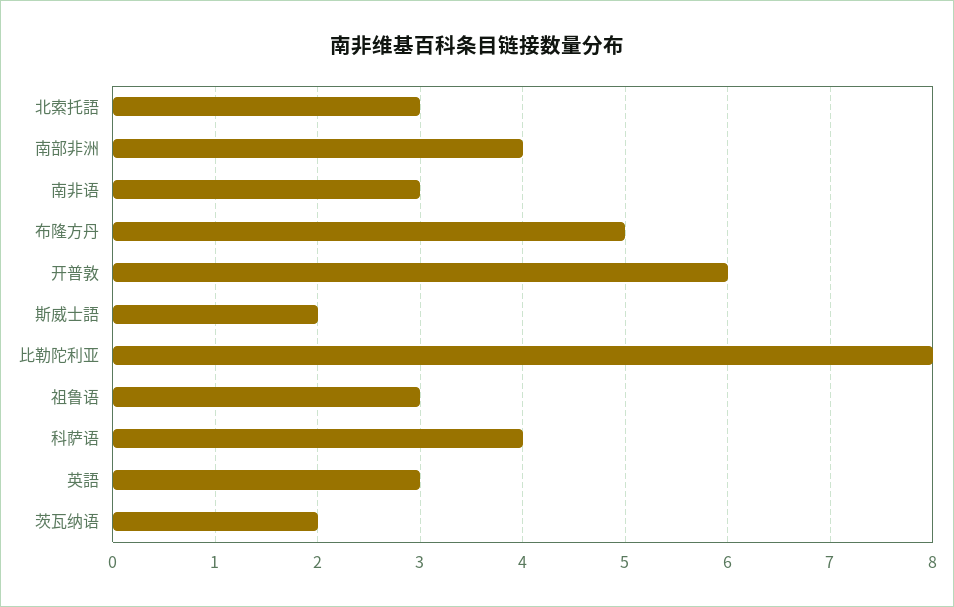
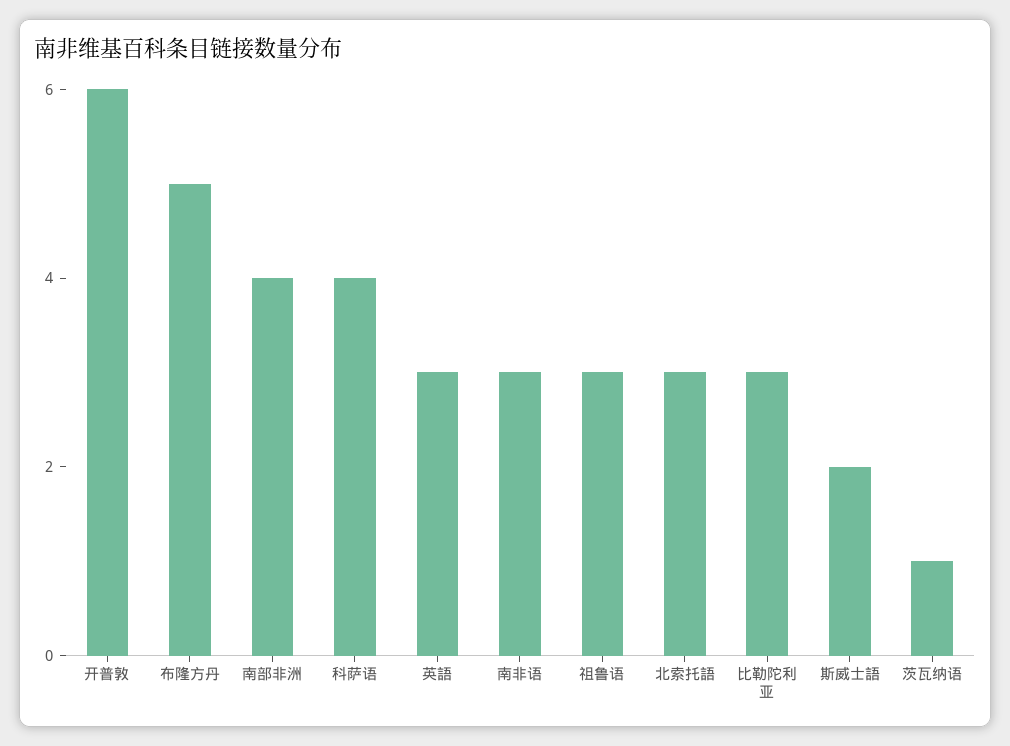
  {
    "北索托語": 3,
    "南部非洲": 4,
    "南非语": 3,
    "布隆方丹": 5,
    "开普敦": 6,
    "斯威士語": 2,
-   "比勒陀利亚": 8,
+   "比勒陀利亚": 3,
    "祖鲁语": 3,
    "科萨语": 4,
    "英語": 3,
-   "茨瓦纳语": 2
+   "茨瓦纳语": 1
  }

